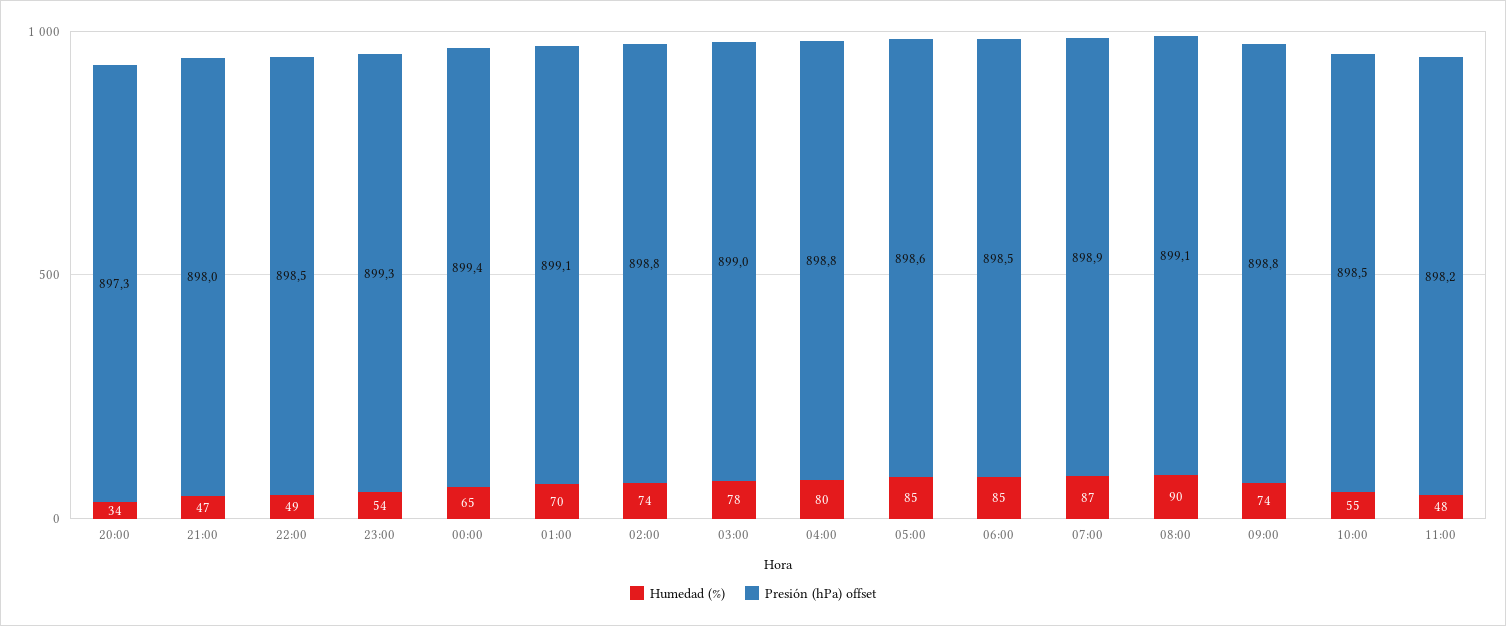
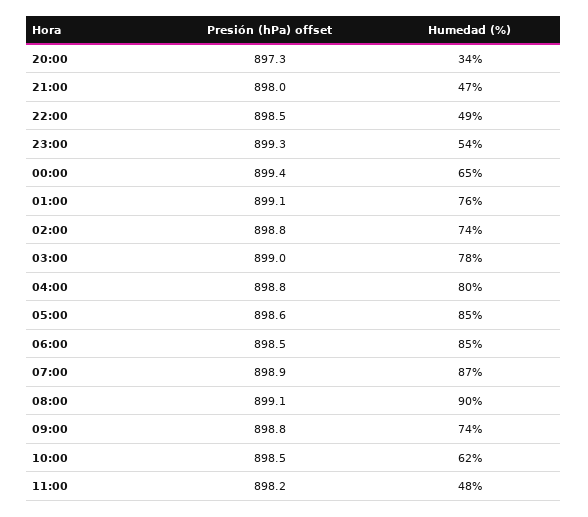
  {
    "Humedad (%)": {
      "20:00": 34,
      "21:00": 47,
      "22:00": 49,
      "23:00": 54,
      "00:00": 65,
-     "01:00": 70,
+     "01:00": 76,
      "02:00": 74,
      "03:00": 78,
      "04:00": 80,
      "05:00": 85,
      "06:00": 85,
      "07:00": 87,
      "08:00": 90,
      "09:00": 74,
-     "10:00": 55,
+     "10:00": 62,
      "11:00": 48
    },
    "Presión (hPa) offset": {
      "20:00": 897.3,
      "21:00": 898,
      "22:00": 898.5,
      "23:00": 899.3,
      "00:00": 899.4,
      "01:00": 899.1,
      "02:00": 898.8,
      "03:00": 899,
      "04:00": 898.8,
      "05:00": 898.6,
      "06:00": 898.5,
      "07:00": 898.9,
      "08:00": 899.1,
      "09:00": 898.8,
      "10:00": 898.5,
      "11:00": 898.2
    }
  }

